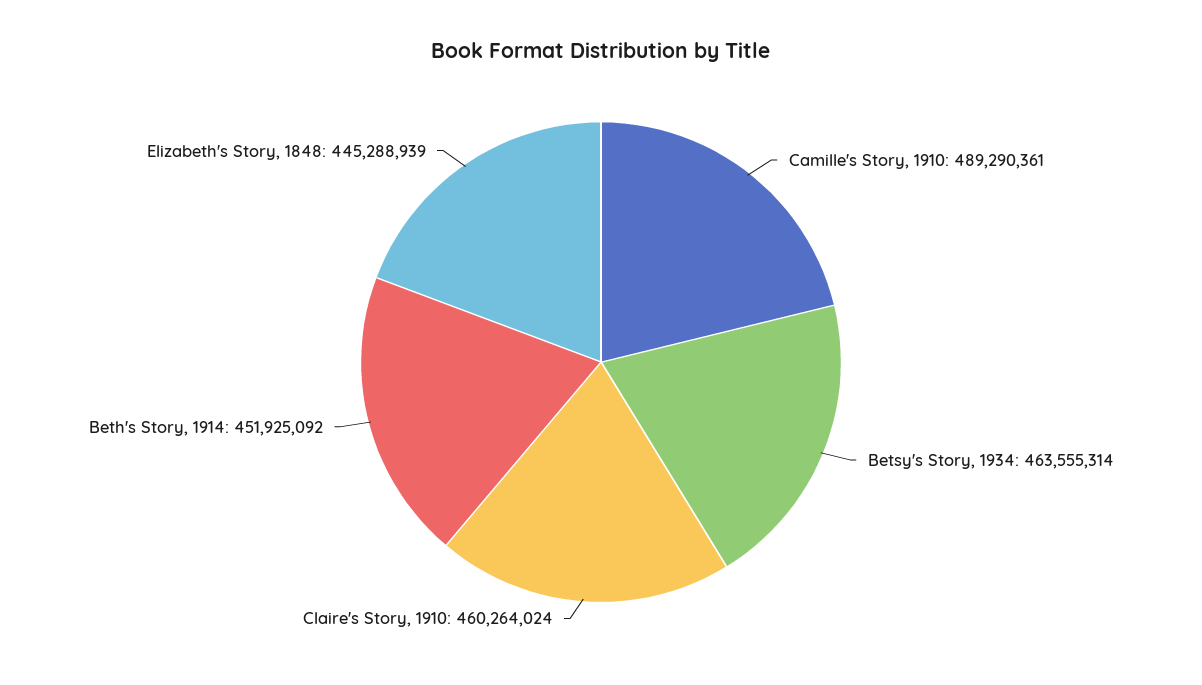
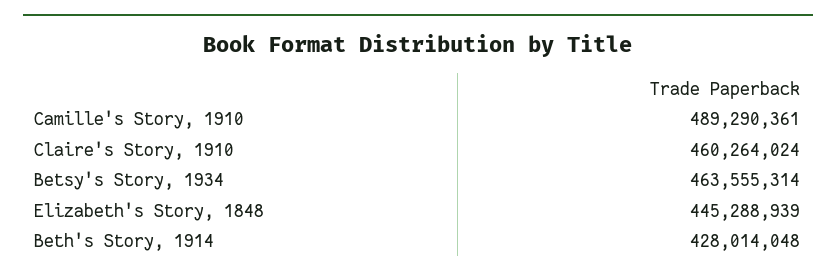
  {
    "Camille's Story, 1910": 489290361,
    "Betsy's Story, 1934": 463555314,
    "Claire's Story, 1910": 460264024,
-   "Beth's Story, 1914": 451925092,
+   "Beth's Story, 1914": 428014048,
    "Elizabeth's Story, 1848": 445288939
  }

